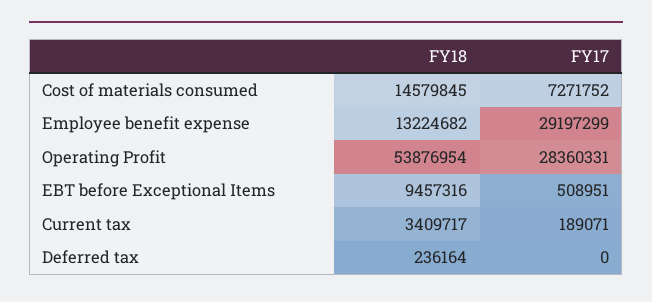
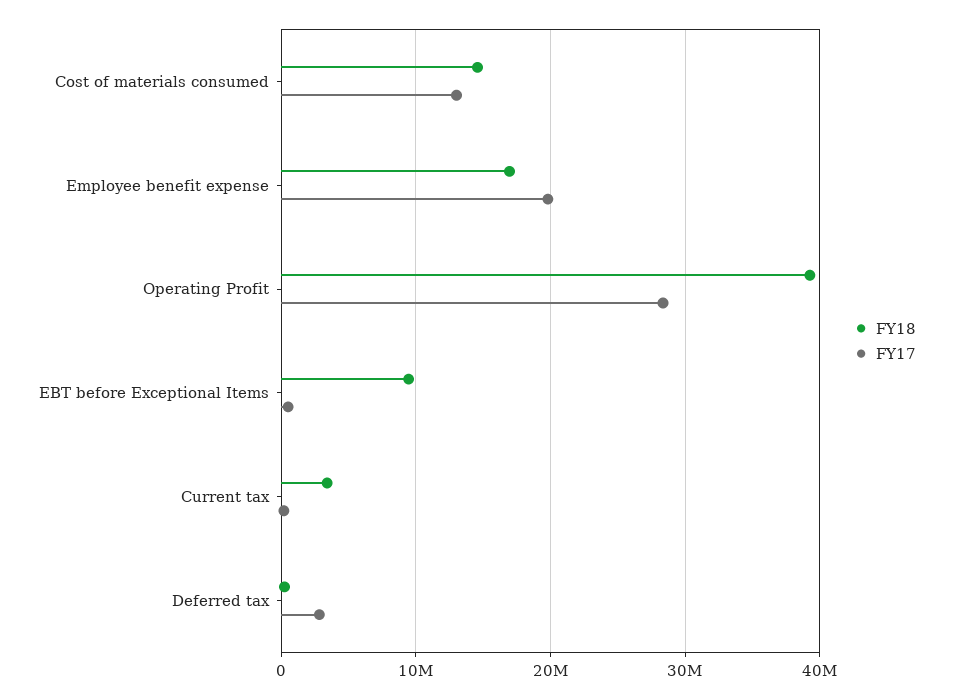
  {
    "FY18": {
      "Cost of materials consumed": 14579845,
-     "Employee benefit expense": 13224682,
+     "Employee benefit expense": 17000000,
-     "Operating Profit": 53876954,
+     "Operating Profit": 39000000,
      "EBT before Exceptional Items": 9457316,
      "Current tax": 3409717,
      "Deferred tax": 236164
    },
    "FY17": {
-     "Cost of materials consumed": 7271752,
+     "Cost of materials consumed": 13000000,
-     "Employee benefit expense": 29197299,
+     "Employee benefit expense": 20000000,
      "Operating Profit": 28360331,
      "EBT before Exceptional Items": 508951,
      "Current tax": 189071,
-     "Deferred tax": 0
+     "Deferred tax": 3000000
    }
  }

